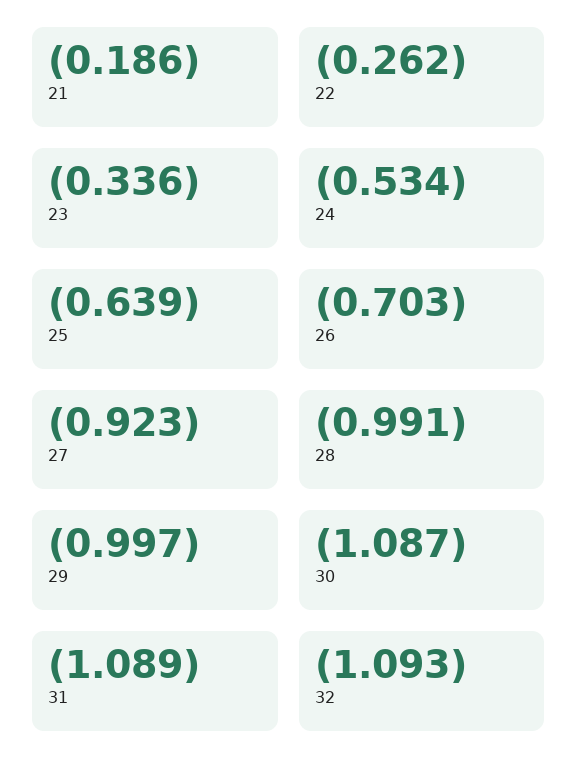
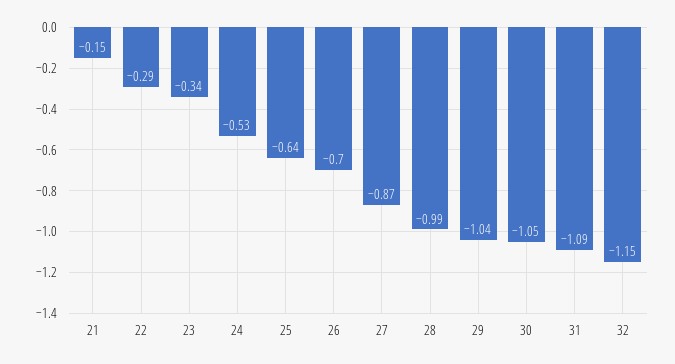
  {
-   "21": -0.186,
+   "21": -0.15,
-   "22": -0.262,
+   "22": -0.29,
    "23": -0.336,
    "24": -0.534,
    "25": -0.639,
    "26": -0.703,
-   "27": -0.923,
+   "27": -0.87,
    "28": -0.991,
-   "29": -0.997,
+   "29": -1.04,
-   "30": -1.087,
+   "30": -1.05,
    "31": -1.089,
-   "32": -1.093
+   "32": -1.15
  }

